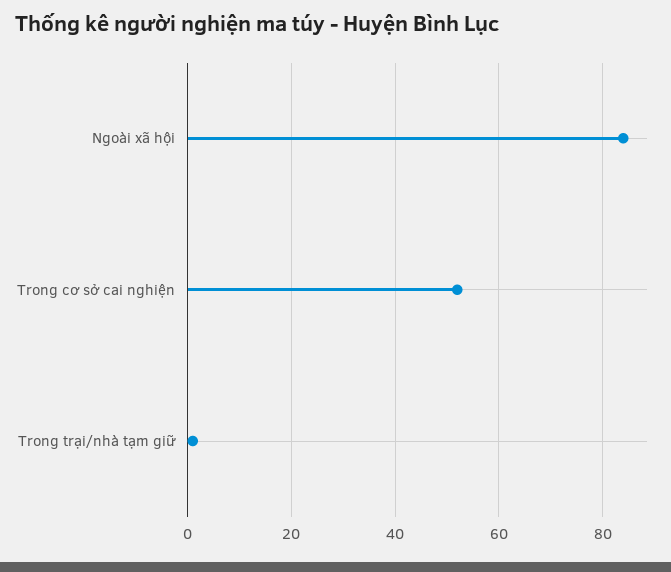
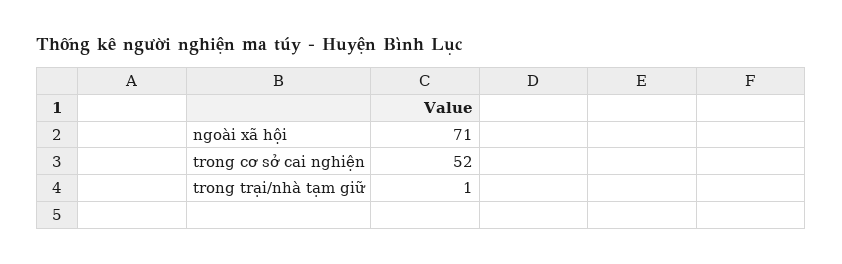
  {
-   "Ngoài xã hội": 85,
+   "Ngoài xã hội": 71,
    "Trong cơ sở cai nghiện": 52,
    "Trong trại/nhà tạm giữ": 1
  }

